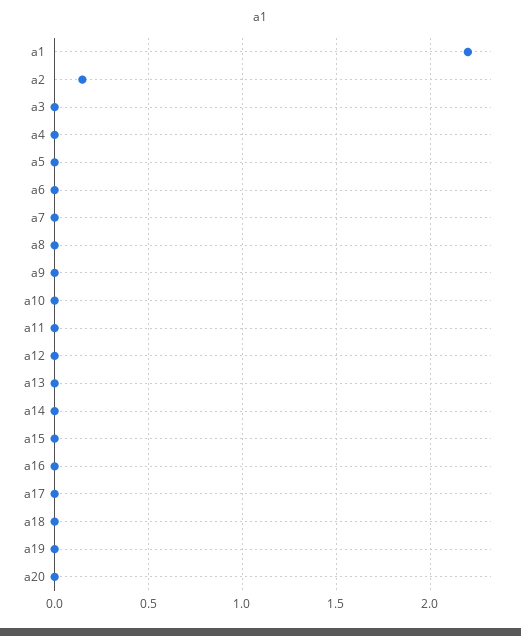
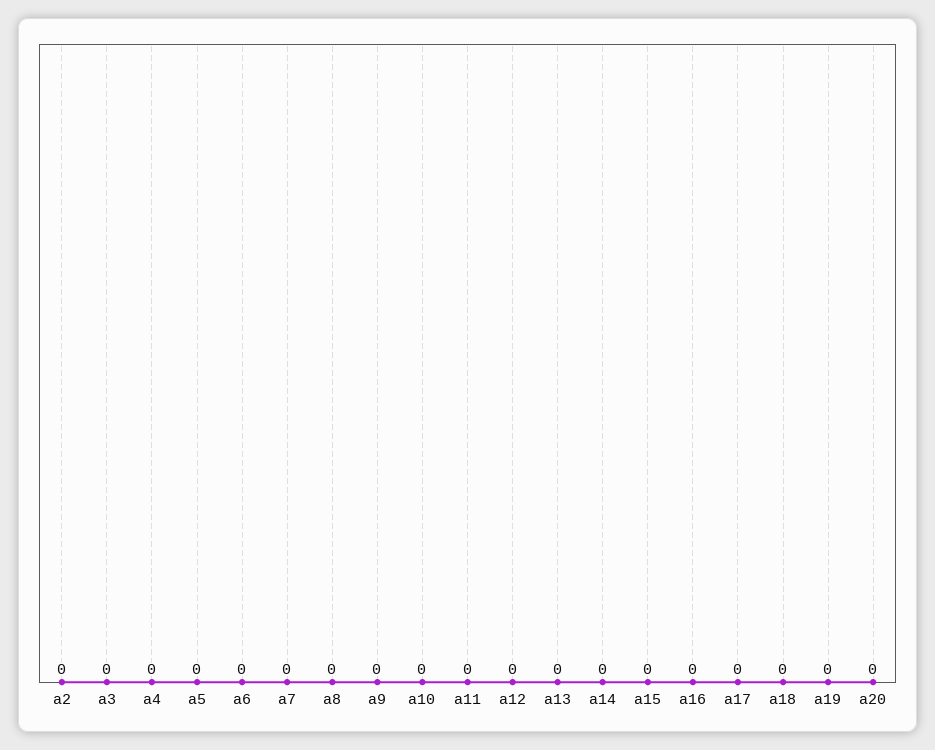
  {
-   "a1": 2.2,
-   "a2": 0.15,
+   "a2": 0,
    "a3": 0,
    "a4": 0,
    "a5": 0,
    "a6": 0,
    "a7": 0,
    "a8": 0,
    "a9": 0,
    "a10": 0,
    "a11": 0,
    "a12": 0,
    "a13": 0,
    "a14": 0,
    "a15": 0,
    "a16": 0,
    "a17": 0,
    "a18": 0,
    "a19": 0,
    "a20": 0
  }

